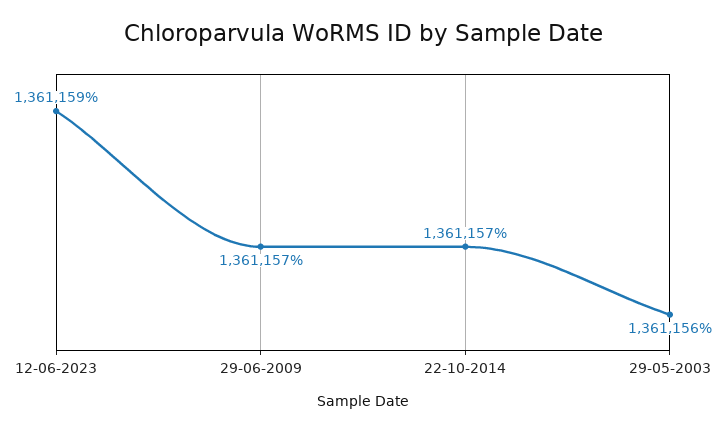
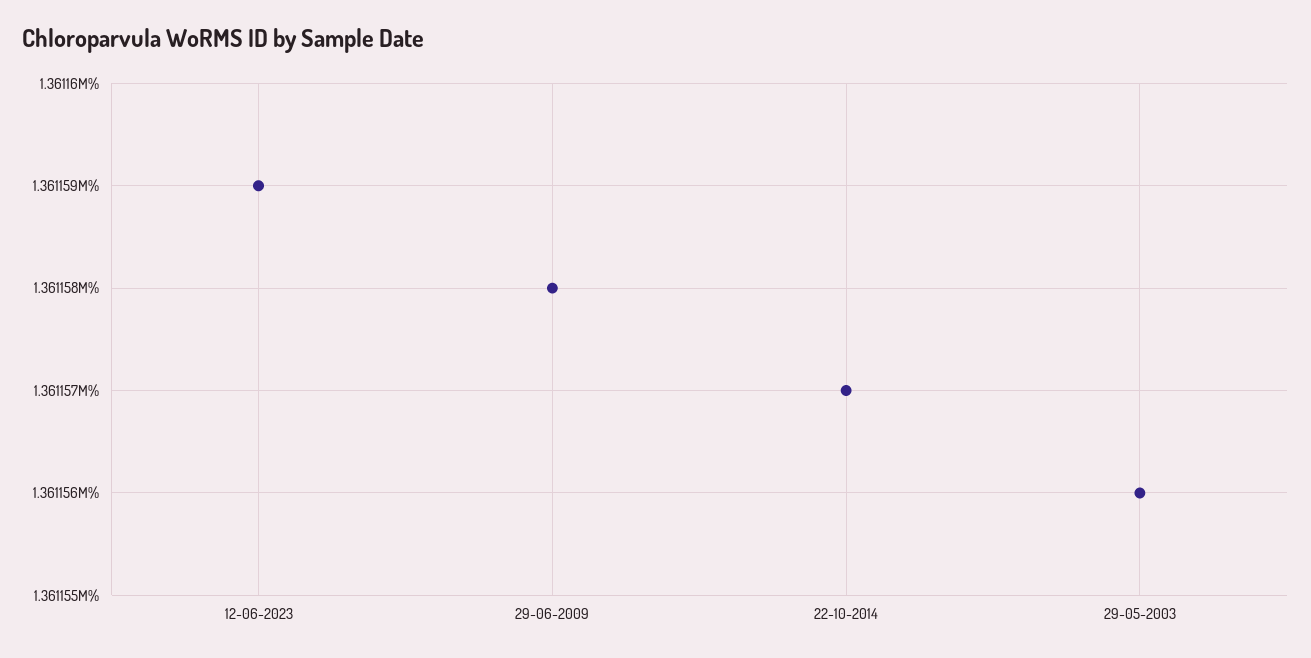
  {
    "12-06-2023": 1361159,
-   "29-06-2009": 1361157,
+   "29-06-2009": 1361158,
    "22-10-2014": 1361157,
    "29-05-2003": 1361156
  }

